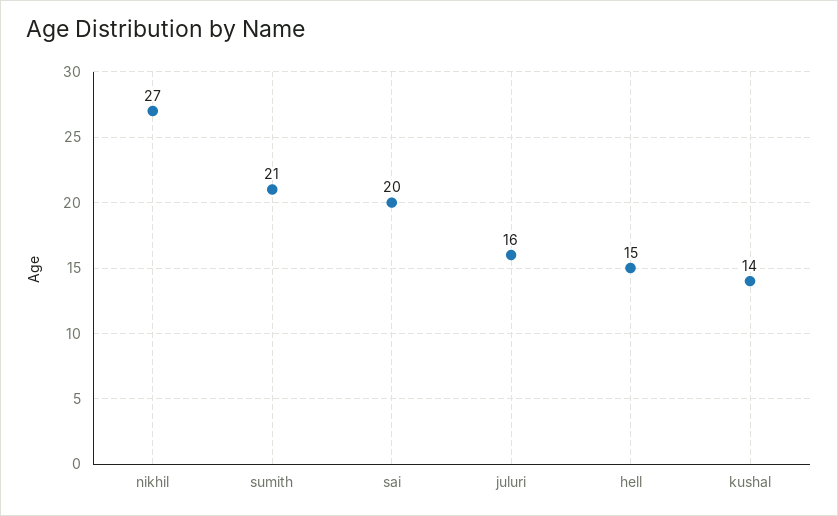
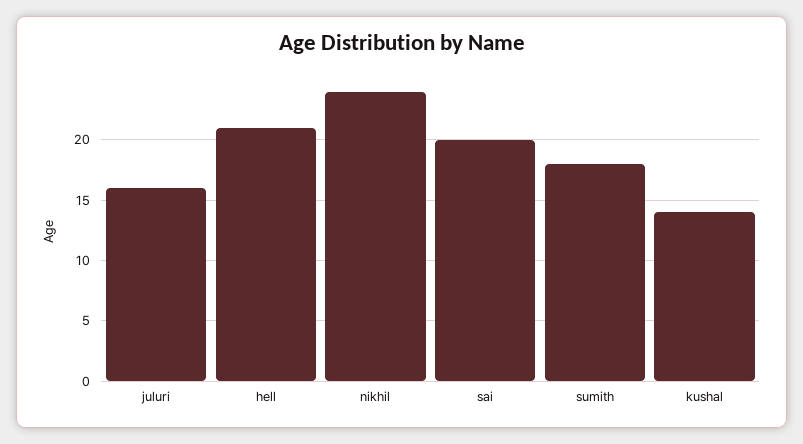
  {
-   "nikhil": 27,
+   "nikhil": 24,
-   "sumith": 21,
+   "sumith": 18,
    "sai": 20,
    "juluri": 16,
-   "hell": 15,
+   "hell": 21,
    "kushal": 14
  }

